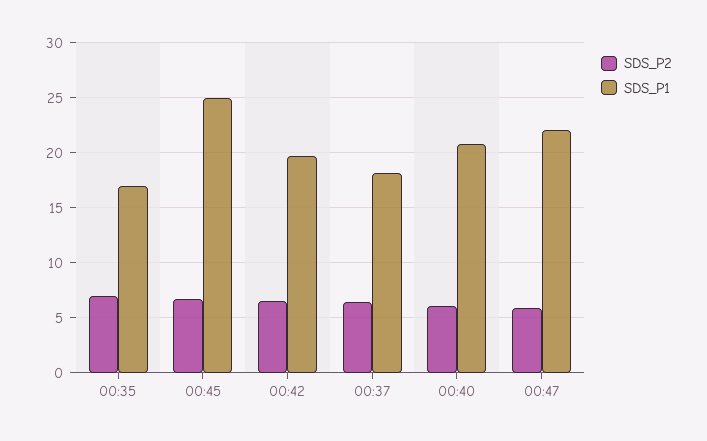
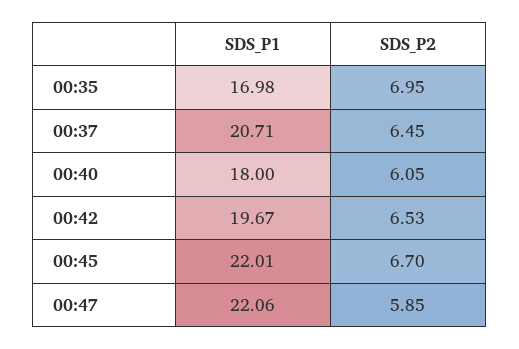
  {
    "SDS_P2": {
      "00:35": 6.95,
      "00:45": 6.7,
      "00:42": 6.53,
      "00:37": 6.45,
      "00:40": 6.05,
      "00:47": 5.85
    },
    "SDS_P1": {
      "00:35": 16.98,
-     "00:45": 25,
+     "00:45": 22.01,
      "00:42": 19.67,
-     "00:37": 18,
+     "00:37": 20.71,
-     "00:40": 21,
+     "00:40": 18,
      "00:47": 22.06
    }
  }

